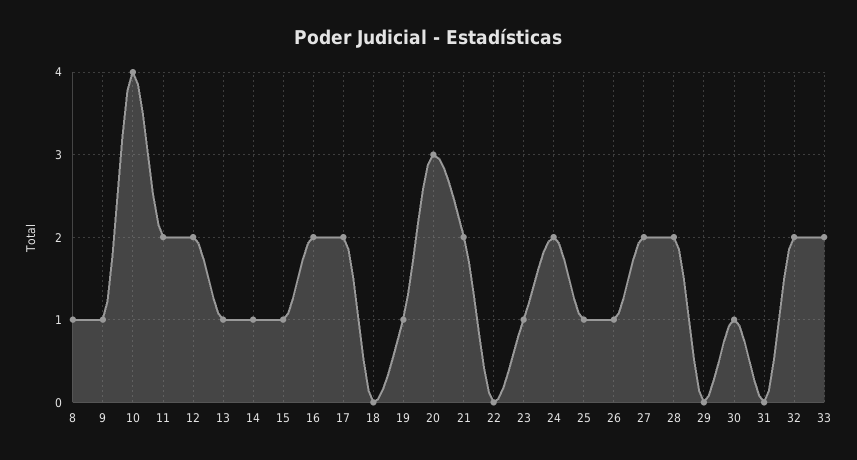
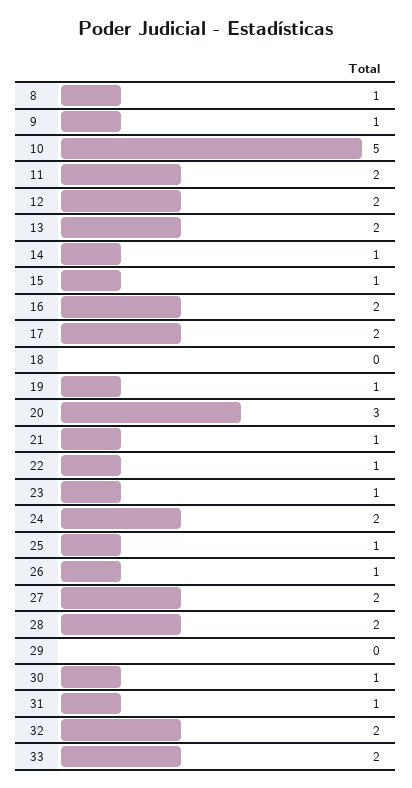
  {
    "8": 1,
    "9": 1,
-   "10": 4,
+   "10": 5,
    "11": 2,
    "12": 2,
-   "13": 1,
+   "13": 2,
    "14": 1,
    "15": 1,
    "16": 2,
    "17": 2,
    "18": 0,
    "19": 1,
    "20": 3,
-   "21": 2,
+   "21": 1,
-   "22": 0,
+   "22": 1,
    "23": 1,
    "24": 2,
    "25": 1,
    "26": 1,
    "27": 2,
    "28": 2,
    "29": 0,
    "30": 1,
-   "31": 0,
+   "31": 1,
    "32": 2,
    "33": 2
  }

